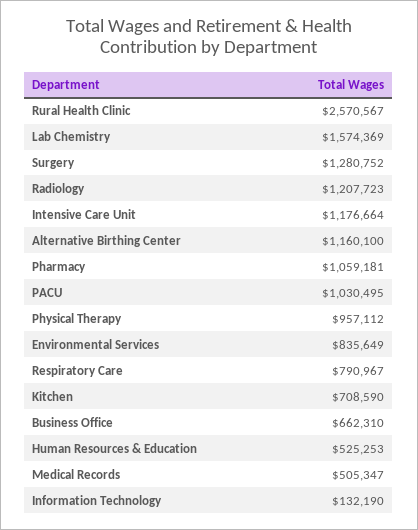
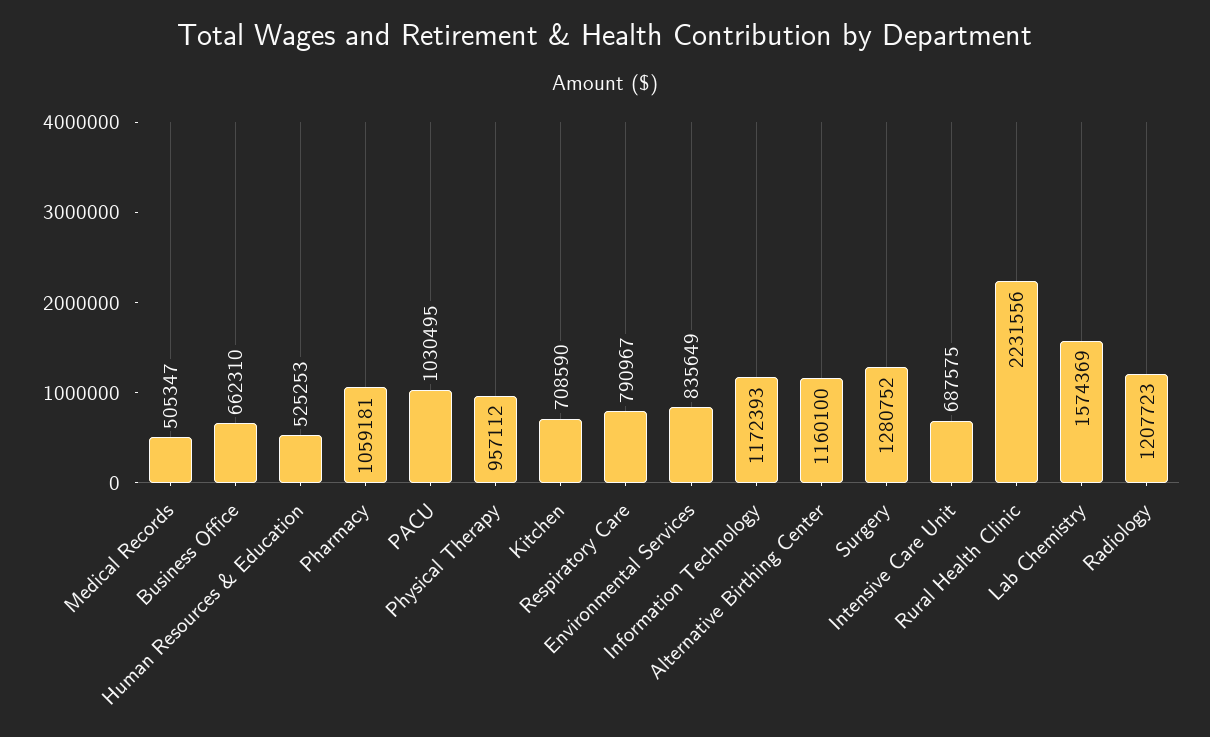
  {
-   "Rural Health Clinic": 2570567,
+   "Rural Health Clinic": 2231556,
    "Lab Chemistry": 1574369,
    "Surgery": 1280752,
    "Radiology": 1207723,
-   "Intensive Care Unit": 1176664,
+   "Intensive Care Unit": 687575,
    "Alternative Birthing Center": 1160100,
    "Pharmacy": 1059181,
    "PACU": 1030495,
    "Physical Therapy": 957112,
    "Environmental Services": 835649,
    "Respiratory Care": 790967,
    "Kitchen": 708590,
    "Business Office": 662310,
    "Human Resources & Education": 525253,
    "Medical Records": 505347,
-   "Information Technology": 132190
+   "Information Technology": 1172393
  }

